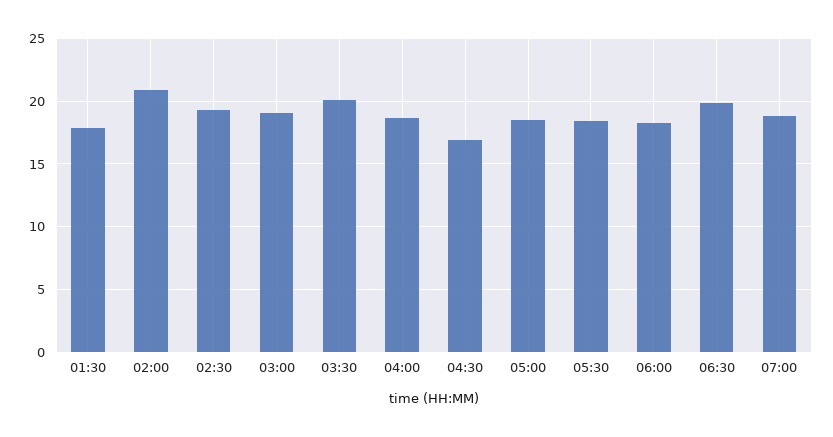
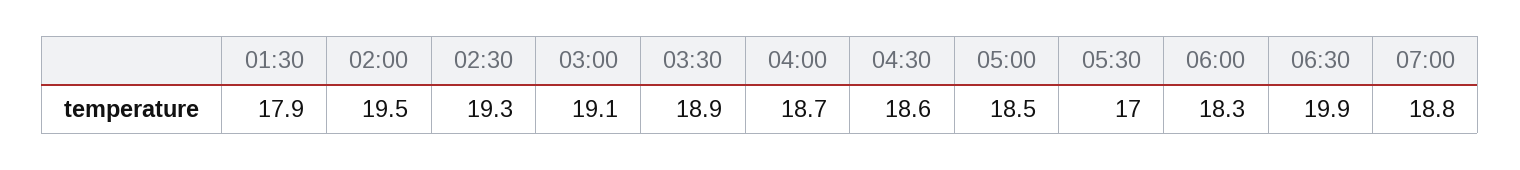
  {
    "01:30": 17.9,
-   "02:00": 21,
+   "02:00": 19.5,
    "02:30": 19.3,
    "03:00": 19.1,
-   "03:30": 20,
+   "03:30": 18.9,
    "04:00": 18.7,
-   "04:30": 17,
+   "04:30": 18.6,
    "05:00": 18.5,
-   "05:30": 18.5,
+   "05:30": 17,
    "06:00": 18.3,
    "06:30": 19.9,
    "07:00": 18.8
  }

